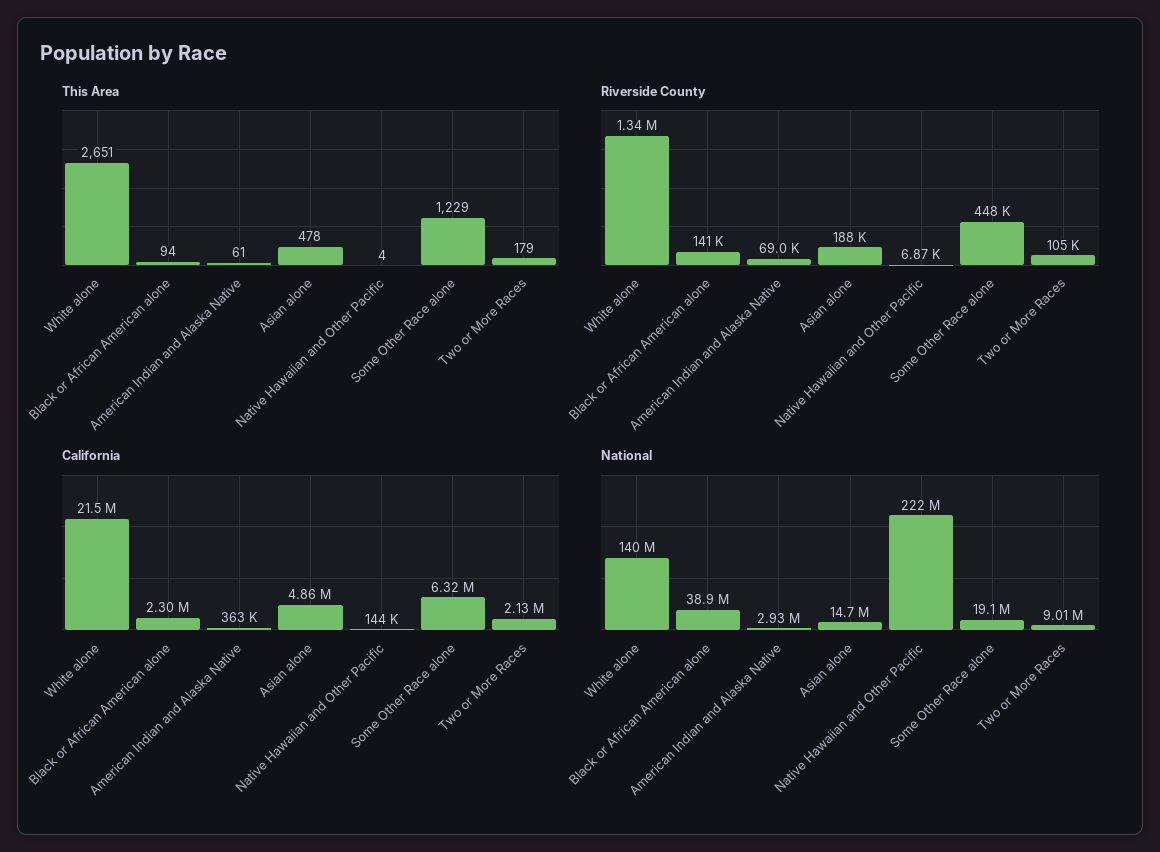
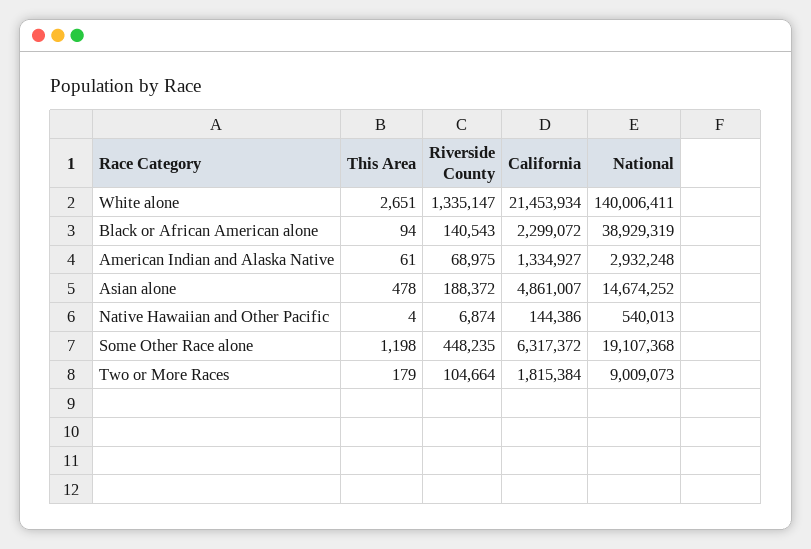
  {
    "This Area": {
      "White alone": 2651,
      "Black or African American alone": 94,
      "American Indian and Alaska Native": 61,
      "Asian alone": 478,
      "Native Hawaiian and Other Pacific": 4,
-     "Some Other Race alone": 1229,
+     "Some Other Race alone": 1198,
      "Two or More Races": 179
    },
    "Riverside County": {
      "White alone": 1335147,
      "Black or African American alone": 140543,
      "American Indian and Alaska Native": 68975,
      "Asian alone": 188372,
      "Native Hawaiian and Other Pacific": 6874,
      "Some Other Race alone": 448235,
      "Two or More Races": 104664
    },
    "California": {
      "White alone": 21453934,
      "Black or African American alone": 2299072,
-     "American Indian and Alaska Native": 363000,
+     "American Indian and Alaska Native": 1334927,
      "Asian alone": 4861007,
      "Native Hawaiian and Other Pacific": 144386,
      "Some Other Race alone": 6317372,
-     "Two or More Races": 2130000
+     "Two or More Races": 1815384
    },
    "National": {
      "White alone": 140006411,
      "Black or African American alone": 38929319,
      "American Indian and Alaska Native": 2932248,
      "Asian alone": 14674252,
-     "Native Hawaiian and Other Pacific": 222000000,
+     "Native Hawaiian and Other Pacific": 540013,
      "Some Other Race alone": 19107368,
      "Two or More Races": 9009073
    }
  }

